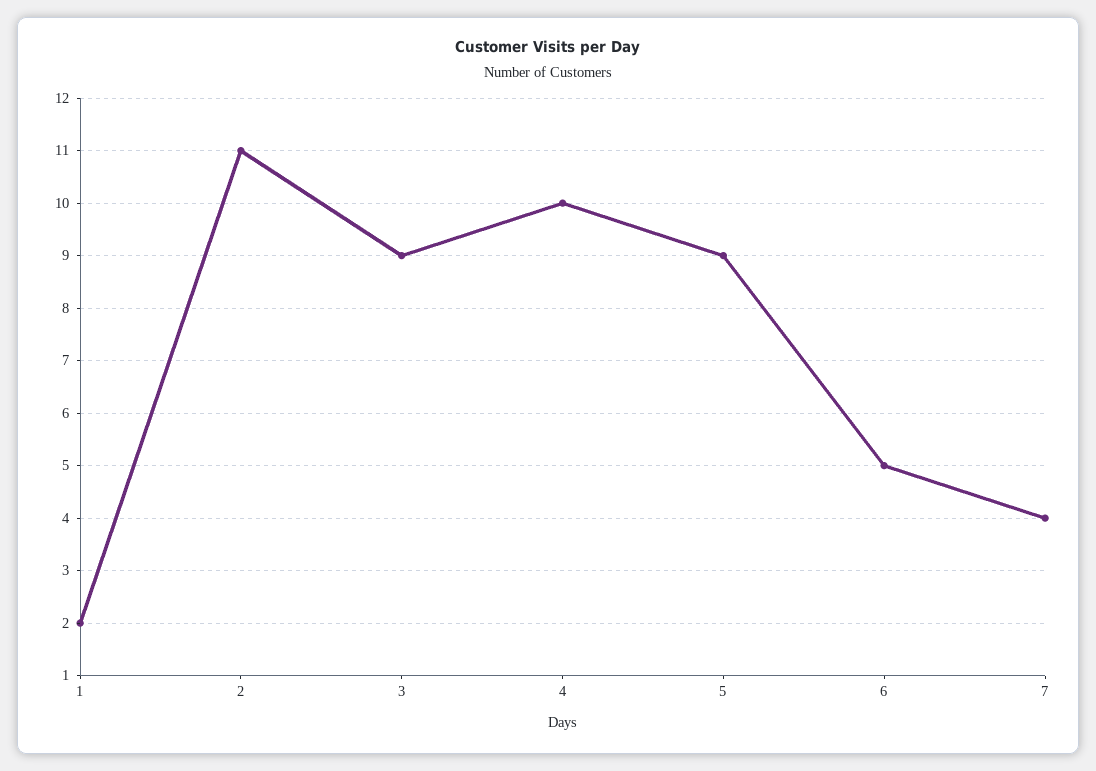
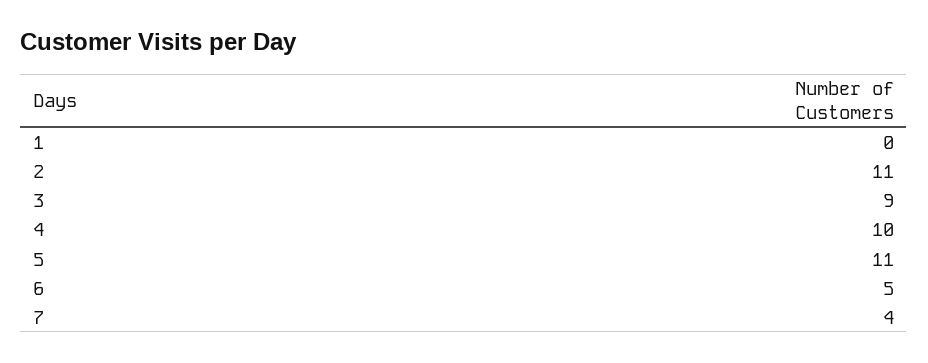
  {
-   "1": 2,
+   "1": 0,
    "2": 11,
    "3": 9,
    "4": 10,
-   "5": 9,
+   "5": 11,
    "6": 5,
    "7": 4
  }

